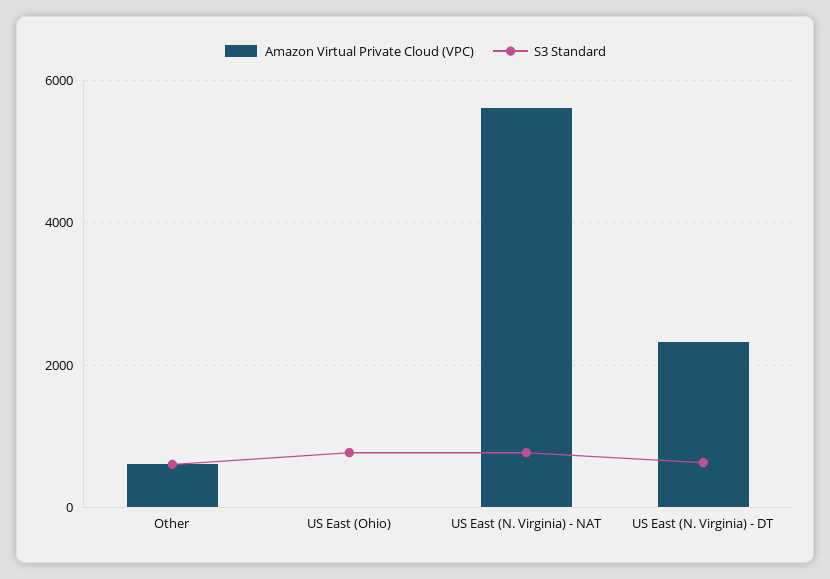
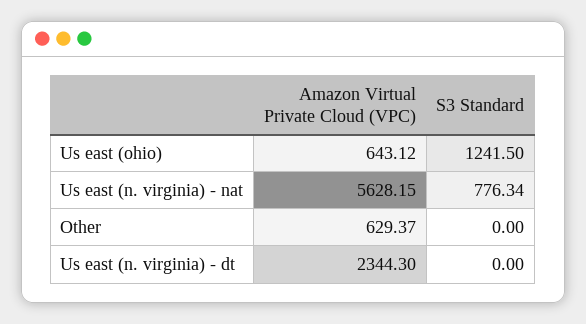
  {
    "Amazon Virtual Private Cloud (VPC)": {
      "Other": 629.37,
-     "US East (Ohio)": 0,
+     "US East (Ohio)": 643.12,
      "US East (N. Virginia) - NAT": 5628.15,
      "US East (N. Virginia) - DT": 2344.3
    },
    "S3 Standard": {
-     "Other": 600,
+     "Other": 0,
-     "US East (Ohio)": 800,
+     "US East (Ohio)": 1241.5,
      "US East (N. Virginia) - NAT": 776.34,
-     "US East (N. Virginia) - DT": 600
+     "US East (N. Virginia) - DT": 0
    }
  }

